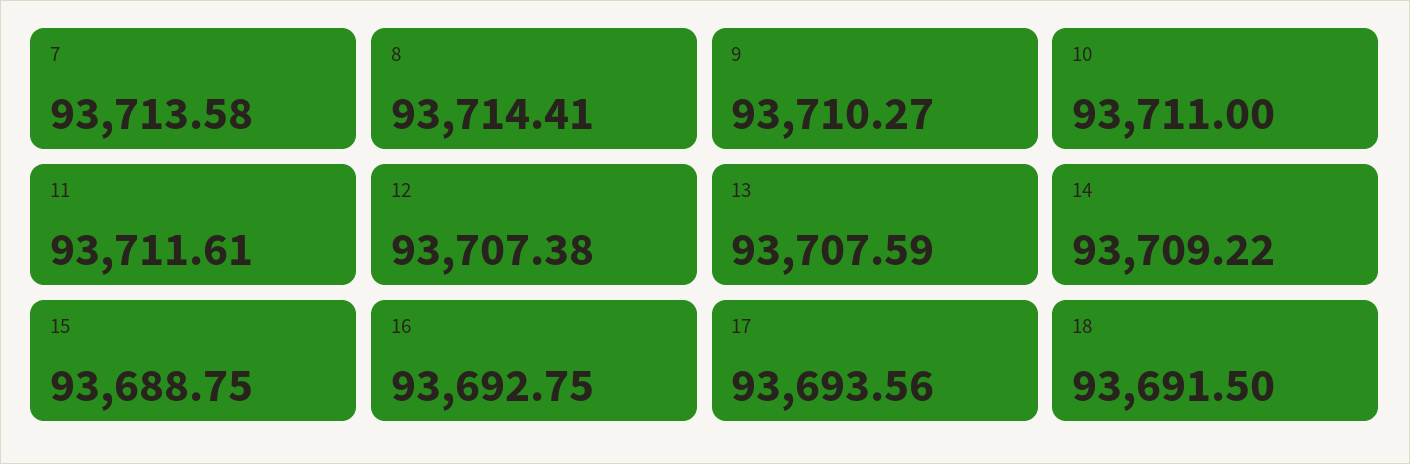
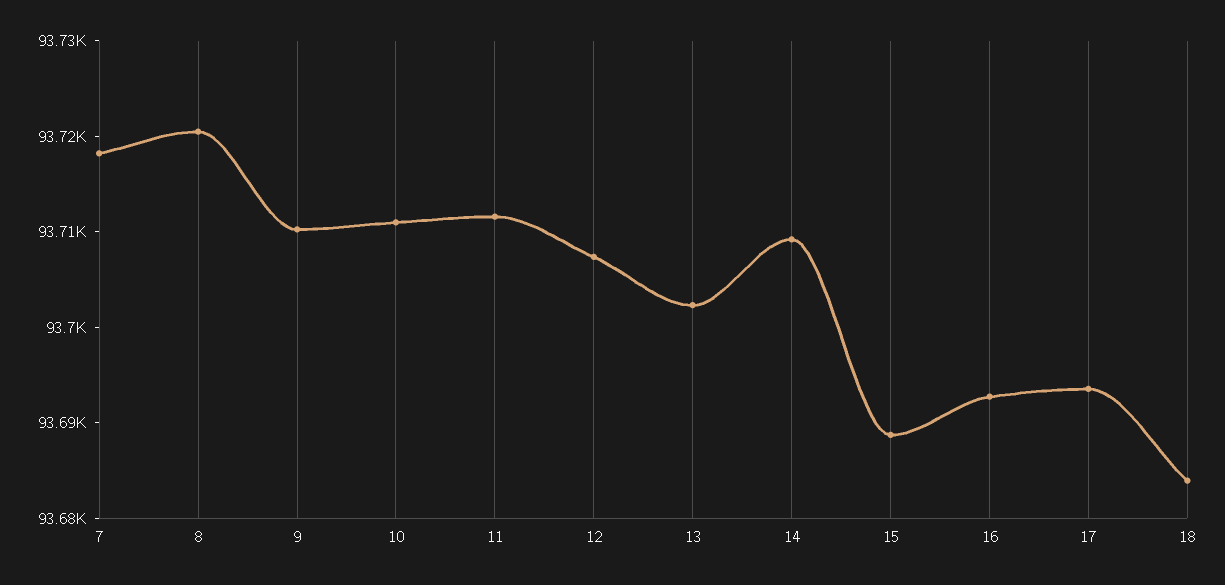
  {
-   "7": 93713.58,
+   "7": 93718,
-   "8": 93714.41,
+   "8": 93720,
    "9": 93710.27,
    "10": 93711,
    "11": 93711.61,
    "12": 93707.38,
-   "13": 93707.59,
+   "13": 93702,
    "14": 93709.22,
    "15": 93688.75,
    "16": 93692.75,
    "17": 93693.56,
-   "18": 93691.5
+   "18": 93684
  }

